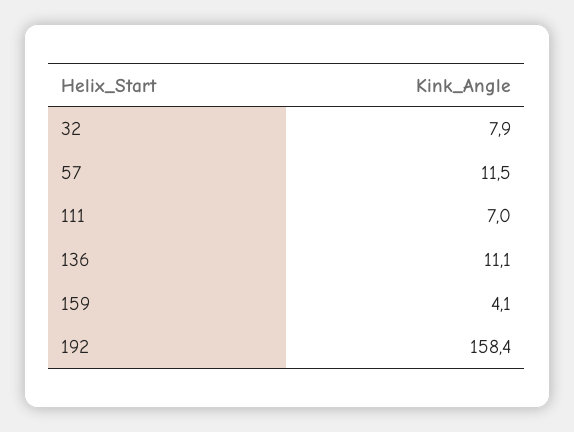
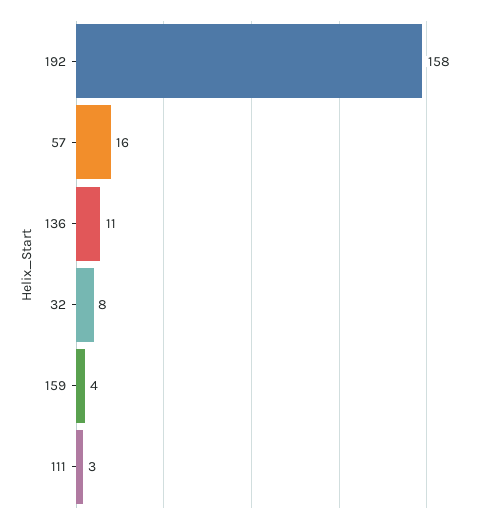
  {
    "32": 7.9,
-   "57": 11.5,
+   "57": 16,
-   "111": 7,
+   "111": 3,
    "136": 11.1,
    "159": 4.1,
    "192": 158.4
  }

